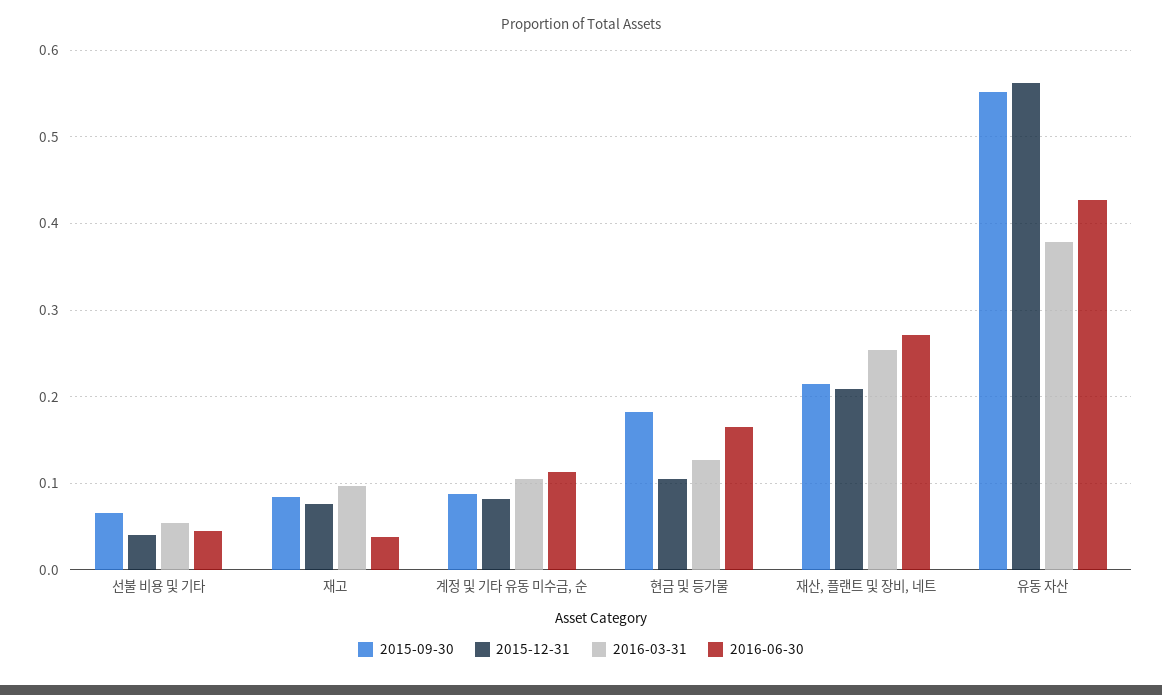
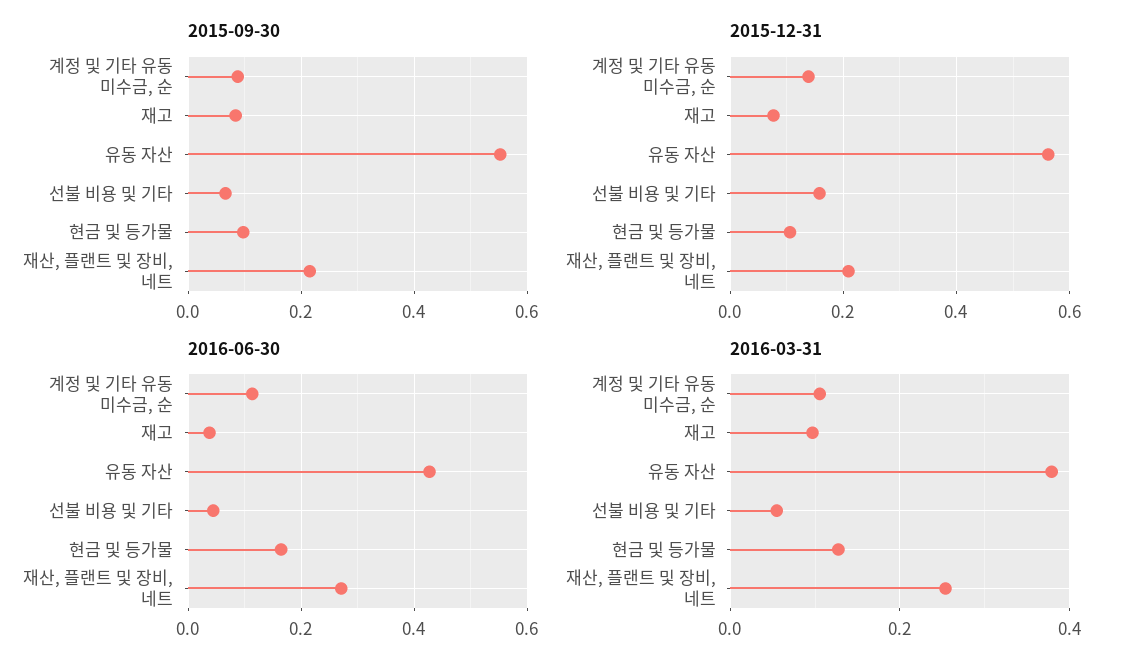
  {
    "2015-09-30": {
      "선불 비용 및 기타": 0.07,
      "재고": 0.08,
      "계정 및 기타 유동 미수금, 순": 0.09,
-     "현금 및 등가물": 0.18,
+     "현금 및 등가물": 0.1,
      "재산, 플랜트 및 장비, 네트": 0.22,
      "유동 자산": 0.55
    },
    "2015-12-31": {
-     "선불 비용 및 기타": 0.04,
+     "선불 비용 및 기타": 0.16,
      "재고": 0.08,
-     "계정 및 기타 유동 미수금, 순": 0.08,
+     "계정 및 기타 유동 미수금, 순": 0.14,
      "현금 및 등가물": 0.11,
      "재산, 플랜트 및 장비, 네트": 0.21,
      "유동 자산": 0.56
    },
    "2016-03-31": {
      "선불 비용 및 기타": 0.05,
      "재고": 0.1,
      "계정 및 기타 유동 미수금, 순": 0.11,
      "현금 및 등가물": 0.13,
      "재산, 플랜트 및 장비, 네트": 0.25,
      "유동 자산": 0.38
    },
    "2016-06-30": {
      "선불 비용 및 기타": 0.04,
      "재고": 0.04,
      "계정 및 기타 유동 미수금, 순": 0.11,
      "현금 및 등가물": 0.16,
      "재산, 플랜트 및 장비, 네트": 0.27,
      "유동 자산": 0.43
    }
  }

